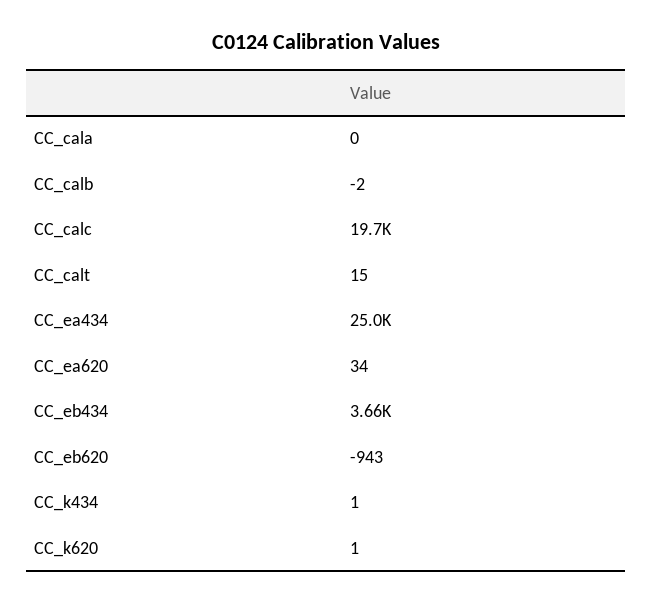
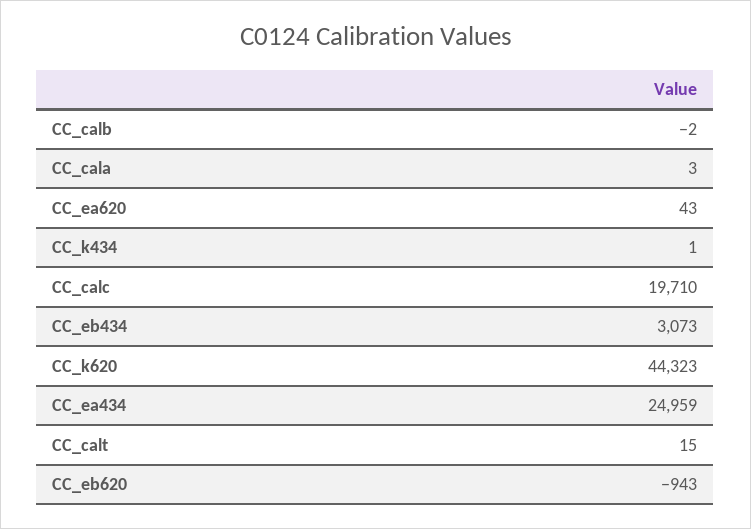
  {
-   "CC_cala": 0,
+   "CC_cala": 3,
    "CC_calb": -2,
    "CC_calc": 19710,
    "CC_calt": 15,
    "CC_ea434": 24959,
-   "CC_ea620": 34,
+   "CC_ea620": 43,
-   "CC_eb434": 3660,
+   "CC_eb434": 3073,
    "CC_eb620": -943,
    "CC_k434": 1,
-   "CC_k620": 1
+   "CC_k620": 44323
  }

